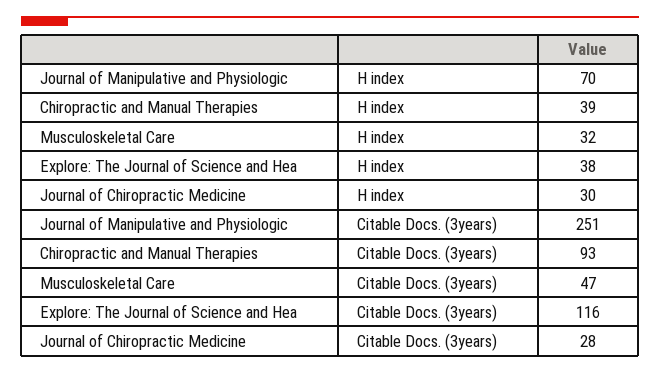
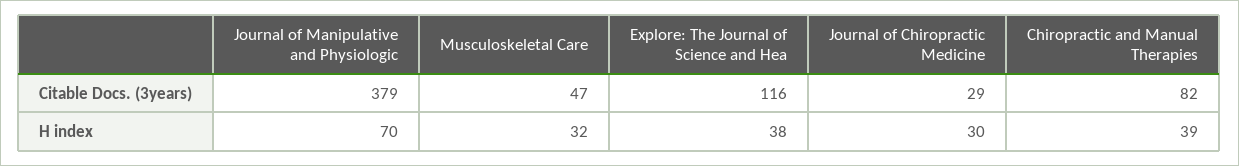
  {
    "Journal of Manipulative and Physiologic": {
      "H index": 70,
-     "Citable Docs. (3years)": 251
+     "Citable Docs. (3years)": 379
    },
    "Chiropractic and Manual Therapies": {
      "H index": 39,
-     "Citable Docs. (3years)": 93
+     "Citable Docs. (3years)": 82
    },
    "Musculoskeletal Care": {
      "H index": 32,
      "Citable Docs. (3years)": 47
    },
    "Explore: The Journal of Science and Hea": {
      "H index": 38,
      "Citable Docs. (3years)": 116
    },
    "Journal of Chiropractic Medicine": {
      "H index": 30,
-     "Citable Docs. (3years)": 28
+     "Citable Docs. (3years)": 29
    }
  }

